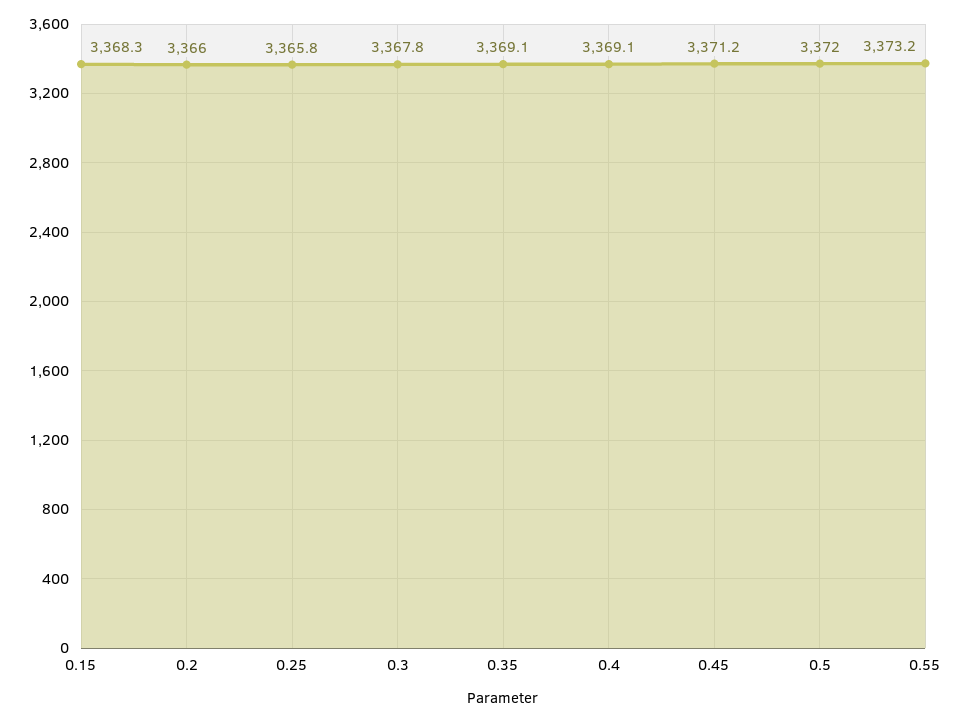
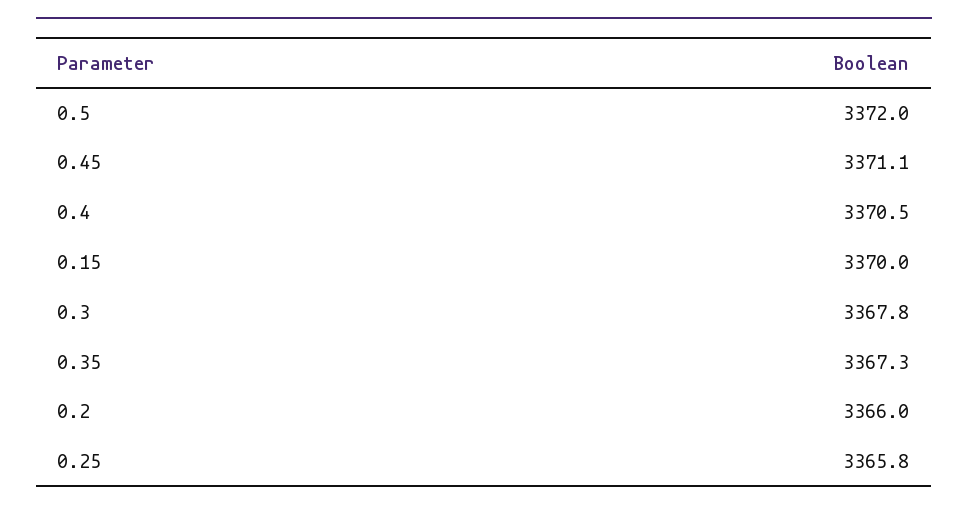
  {
-   "0.15": 3368.3,
+   "0.15": 3370,
    "0.2": 3366,
    "0.25": 3365.8,
    "0.3": 3367.8,
-   "0.35": 3369.1,
+   "0.35": 3367.3,
-   "0.4": 3369.1,
+   "0.4": 3370.5,
-   "0.45": 3371.2,
+   "0.45": 3371.1,
-   "0.5": 3372,
+   "0.5": 3372
-   "0.55": 3373.2
  }

